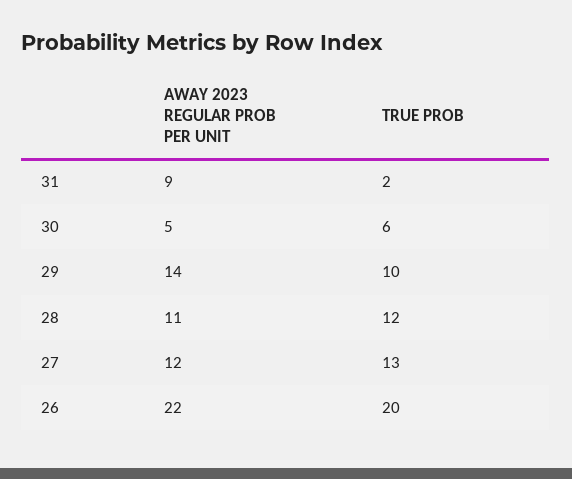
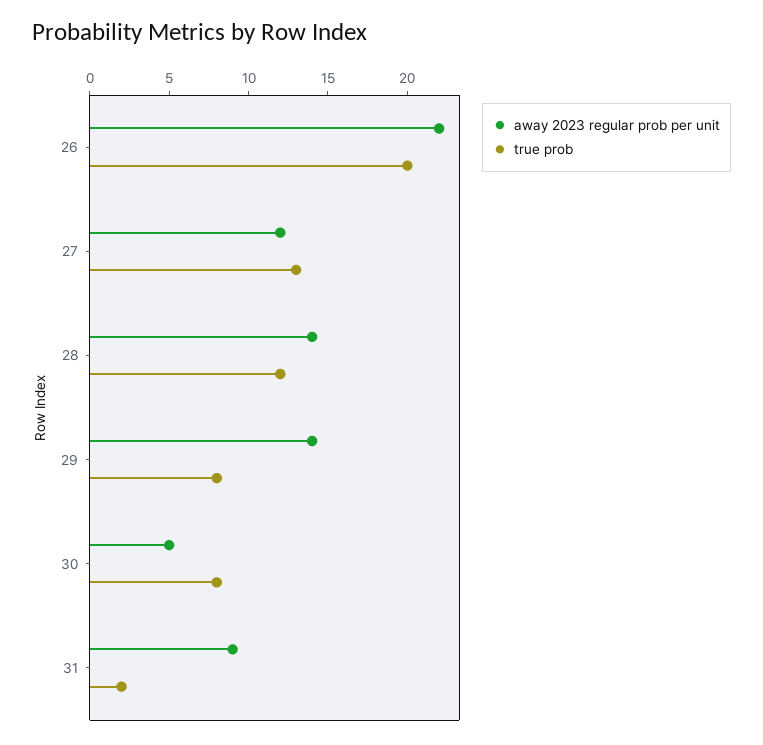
  {
    "AWAY 2023 REGULAR PROB PER UNIT": {
      "31": 9,
      "30": 5,
      "29": 14,
-     "28": 11,
+     "28": 14,
      "27": 12,
      "26": 22
    },
    "TRUE PROB": {
      "31": 2,
-     "30": 6,
+     "30": 8,
-     "29": 10,
+     "29": 8,
      "28": 12,
      "27": 13,
      "26": 20
    }
  }

